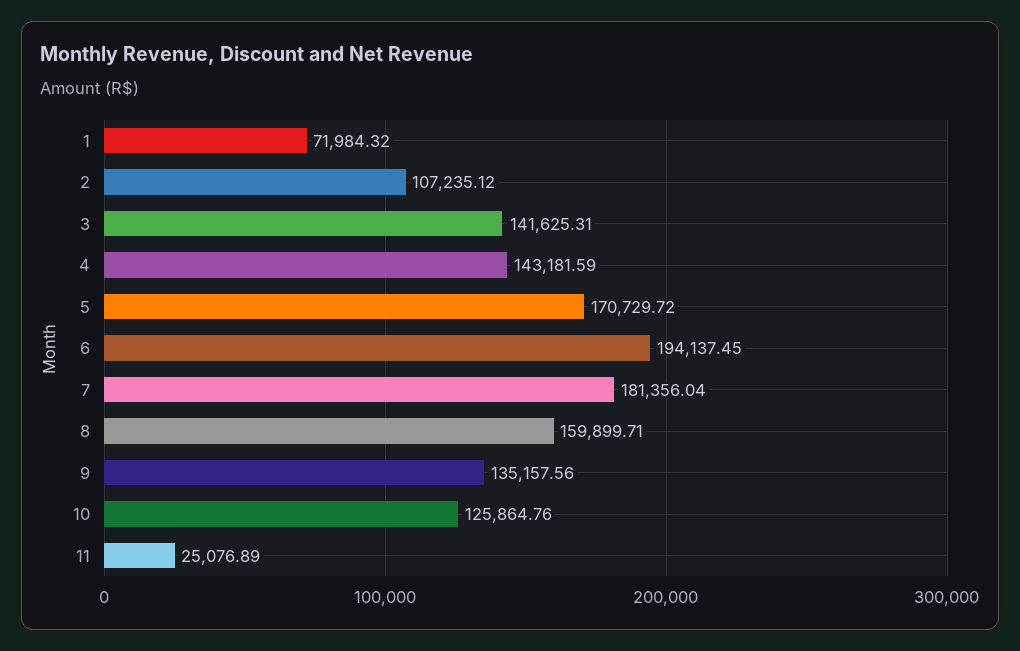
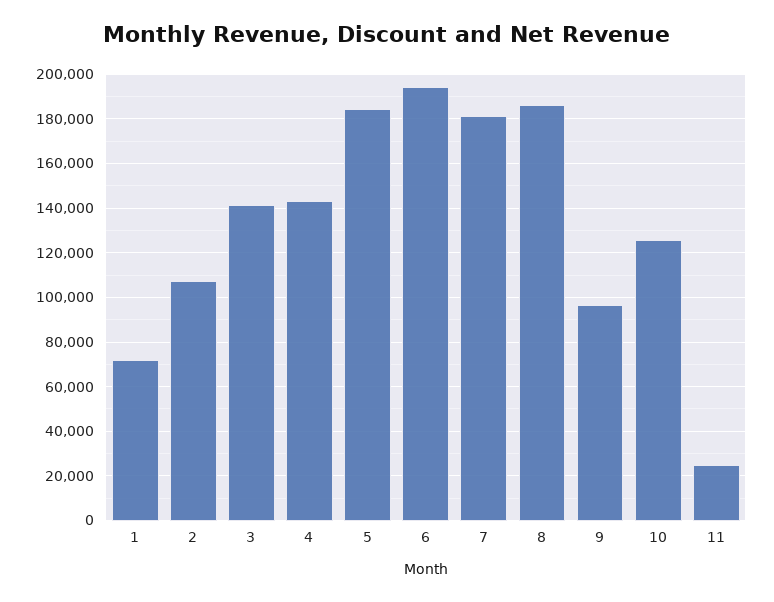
  {
    "1": 71984.32,
    "2": 107235.12,
    "3": 141625.31,
    "4": 143181.59,
-   "5": 170729.72,
+   "5": 185000,
    "6": 194137.45,
    "7": 181356.04,
-   "8": 159899.71,
+   "8": 185000,
-   "9": 135157.56,
+   "9": 95000,
    "10": 125864.76,
    "11": 25076.89
  }

